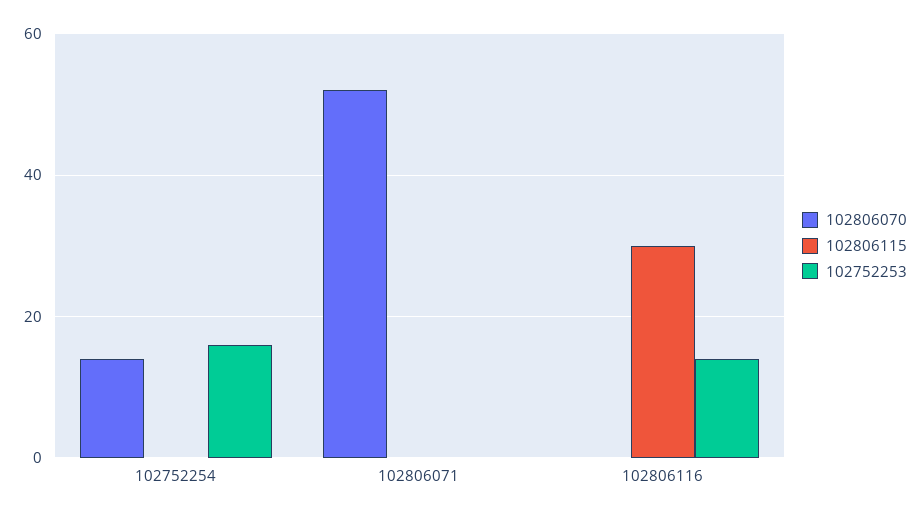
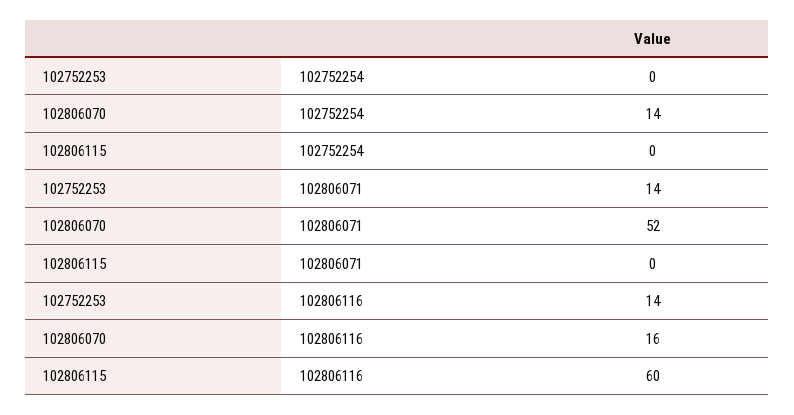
  {
    "102806070": {
      "102752254": 14,
      "102806071": 52,
-     "102806116": 0
+     "102806116": 16
    },
    "102806115": {
      "102752254": 0,
      "102806071": 0,
-     "102806116": 30
+     "102806116": 60
    },
    "102752253": {
-     "102752254": 15,
+     "102752254": 0,
-     "102806071": 0,
+     "102806071": 14,
      "102806116": 14
    }
  }

